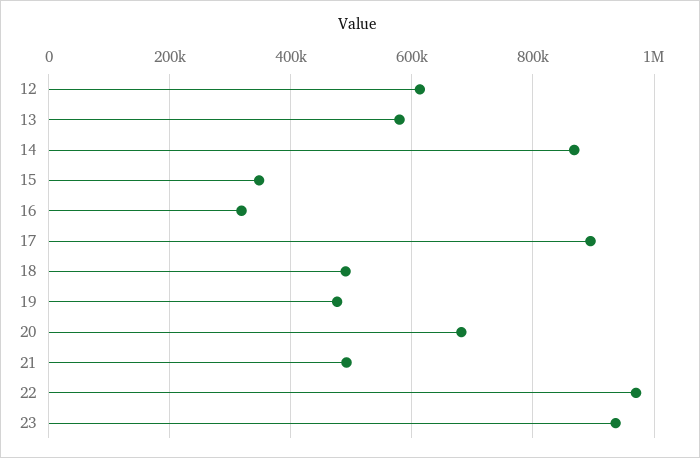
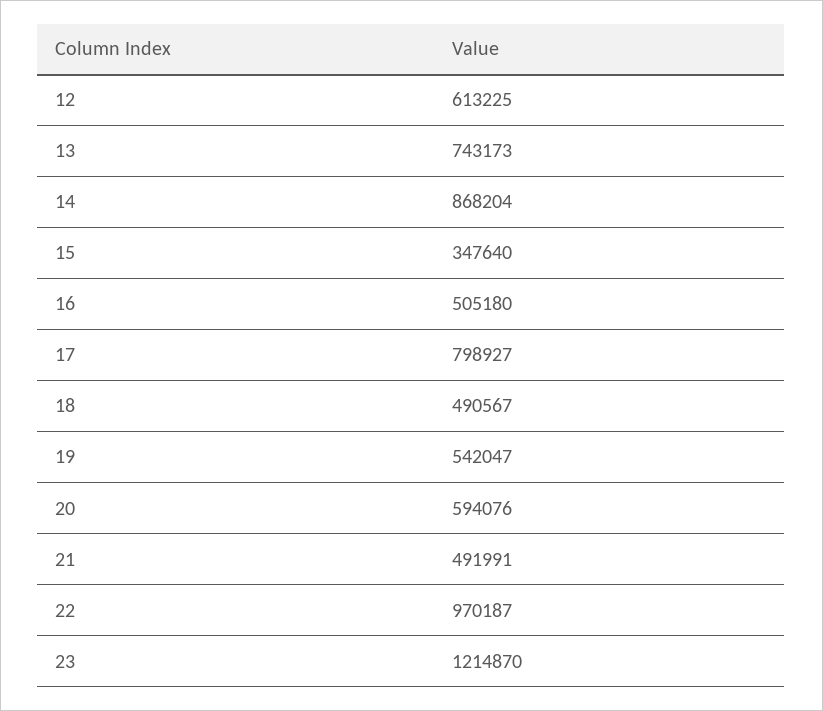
  {
    "12": 613225,
-   "13": 580000,
+   "13": 743173,
    "14": 868204,
    "15": 347640,
-   "16": 320000,
+   "16": 505180,
-   "17": 900000,
+   "17": 798927,
    "18": 490567,
-   "19": 480000,
+   "19": 542047,
-   "20": 680000,
+   "20": 594076,
    "21": 491991,
    "22": 970187,
-   "23": 940000
+   "23": 1214870
  }

